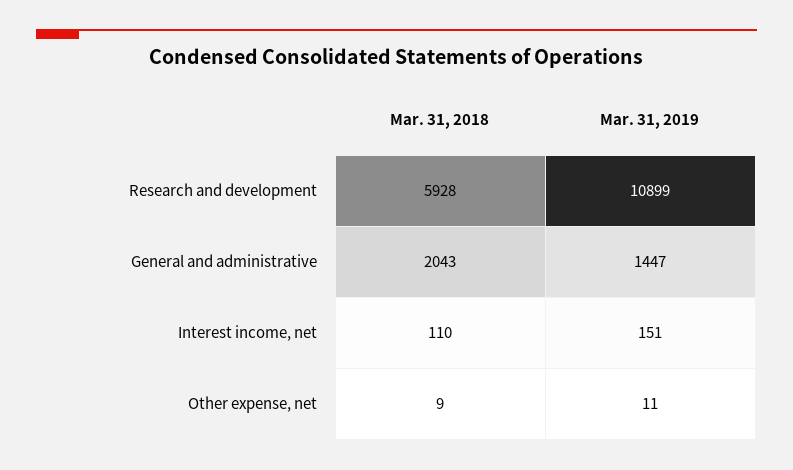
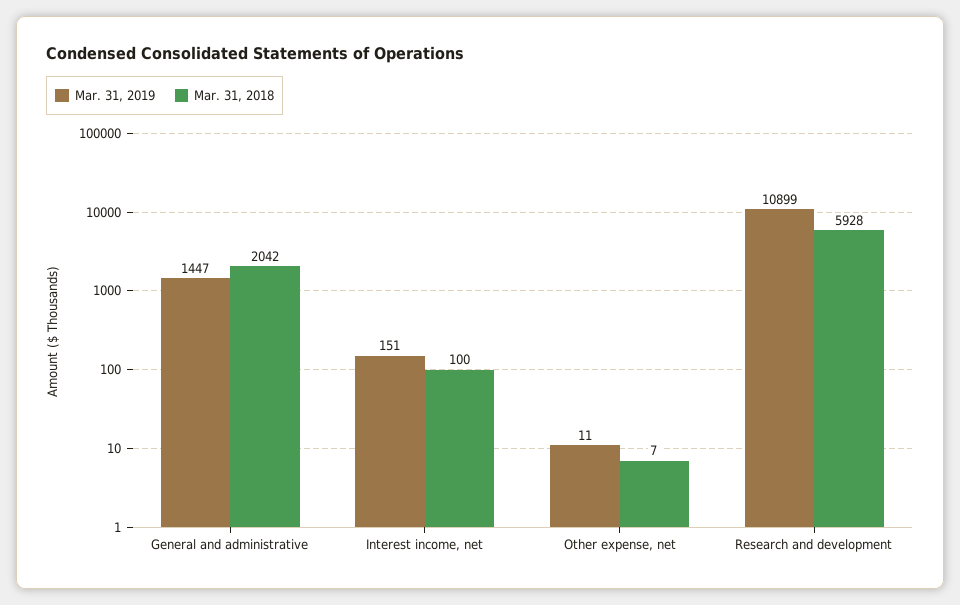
  {
    "Mar. 31, 2018": {
      "Research and development": 5928,
-     "General and administrative": 2043,
+     "General and administrative": 2042,
-     "Interest income, net": 110,
+     "Interest income, net": 100,
-     "Other expense, net": 9
+     "Other expense, net": 7
    },
    "Mar. 31, 2019": {
      "Research and development": 10899,
      "General and administrative": 1447,
      "Interest income, net": 151,
      "Other expense, net": 11
    }
  }

